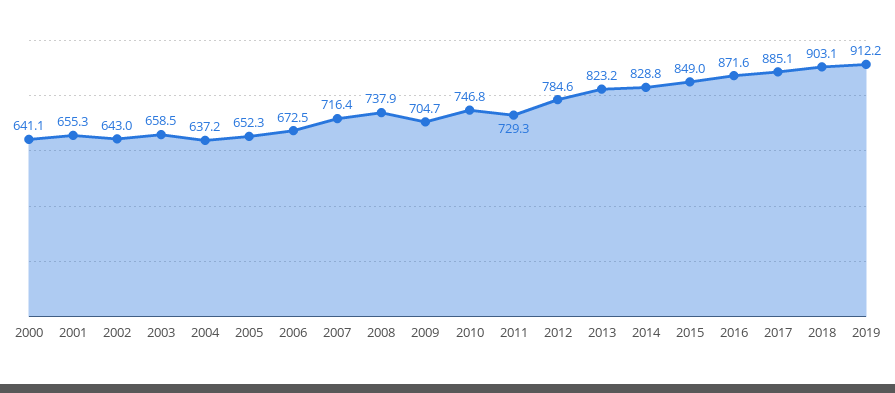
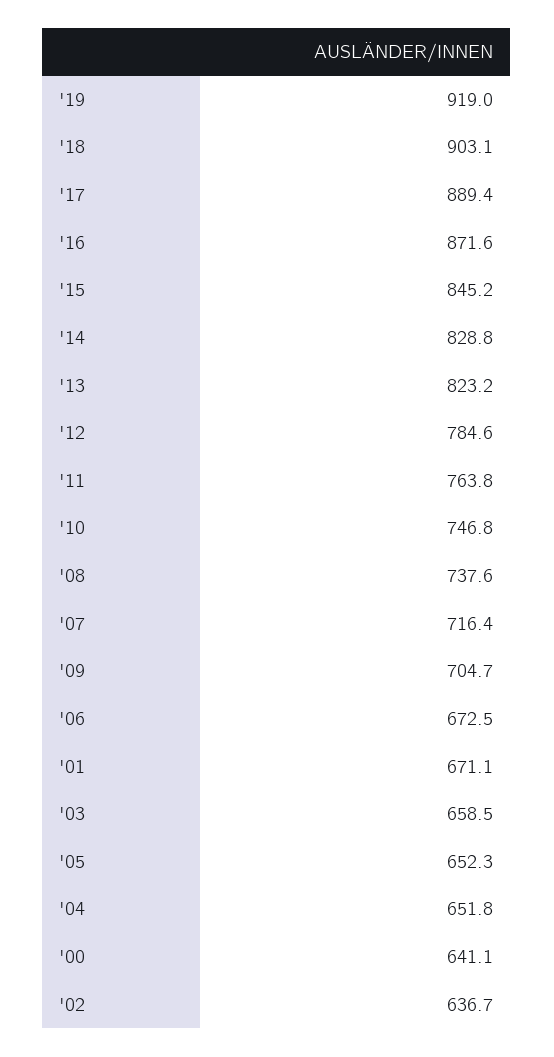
  {
    "2000": 641.1,
-   "2001": 655.3,
+   "2001": 671.1,
-   "2002": 643,
+   "2002": 636.7,
    "2003": 658.5,
-   "2004": 637.2,
+   "2004": 651.8,
    "2005": 652.3,
    "2006": 672.5,
    "2007": 716.4,
-   "2008": 737.9,
+   "2008": 737.6,
    "2009": 704.7,
    "2010": 746.8,
-   "2011": 729.3,
+   "2011": 763.8,
    "2012": 784.6,
    "2013": 823.2,
    "2014": 828.8,
-   "2015": 849,
+   "2015": 845.2,
    "2016": 871.6,
-   "2017": 885.1,
+   "2017": 889.4,
    "2018": 903.1,
-   "2019": 912.2
+   "2019": 919
  }

